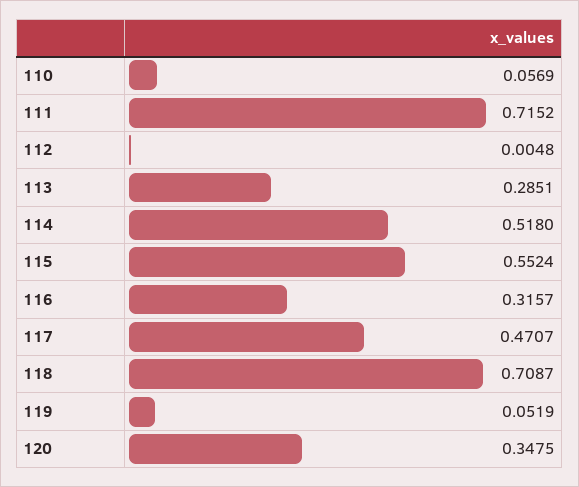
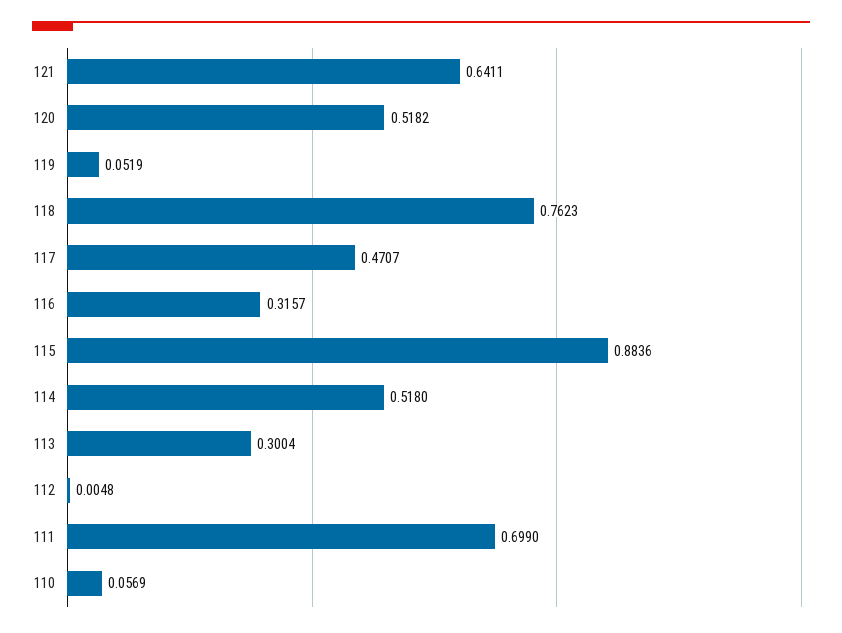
  {
    "110": 0.0569,
-   "111": 0.7152,
+   "111": 0.699,
    "112": 0.0048,
-   "113": 0.2851,
+   "113": 0.3004,
    "114": 0.518,
-   "115": 0.5524,
+   "115": 0.8836,
    "116": 0.3157,
    "117": 0.4707,
-   "118": 0.7087,
+   "118": 0.7623,
    "119": 0.0519,
-   "120": 0.3475
+   "120": 0.5182,
+   "121": 0.6411
  }

